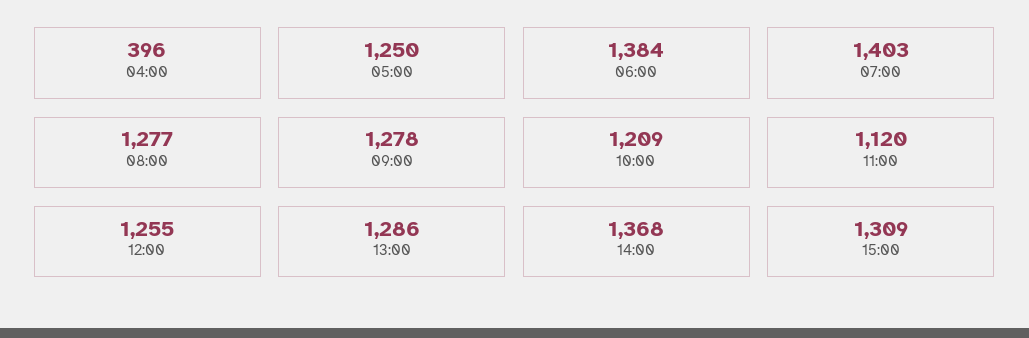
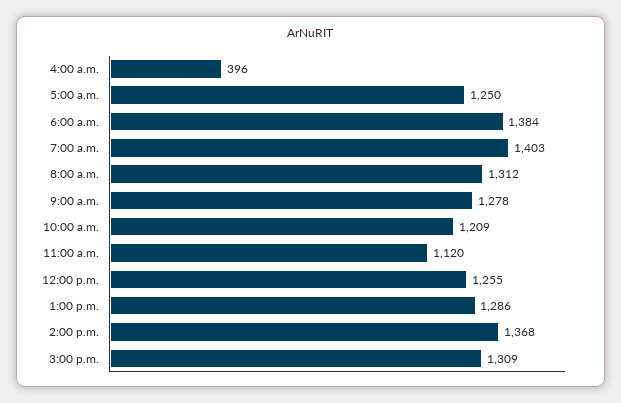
  {
    "04:00": 396,
    "05:00": 1250,
    "06:00": 1384,
    "07:00": 1403,
-   "08:00": 1277,
+   "08:00": 1312,
    "09:00": 1278,
    "10:00": 1209,
    "11:00": 1120,
    "12:00": 1255,
    "13:00": 1286,
    "14:00": 1368,
    "15:00": 1309
  }

